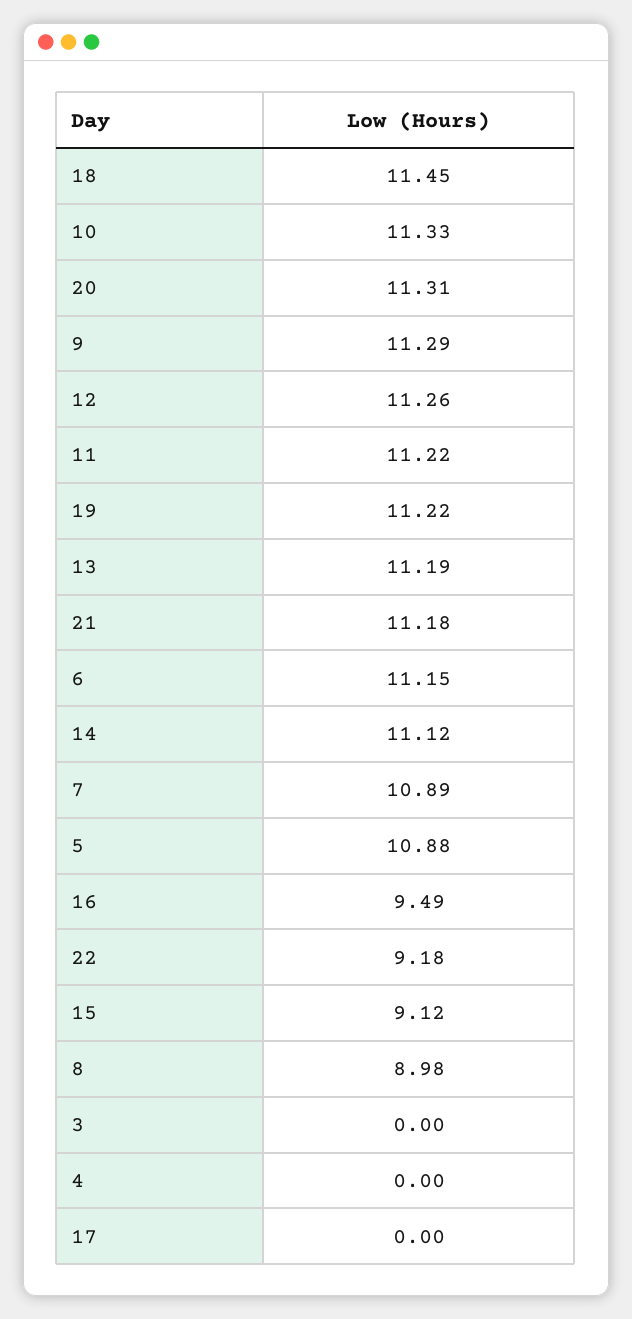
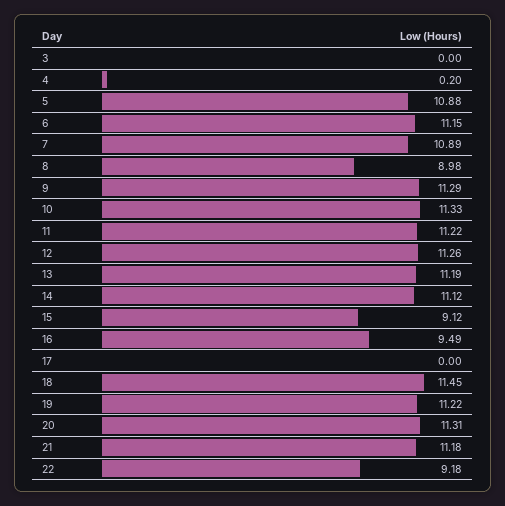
  {
    "18": 11.45,
    "10": 11.33,
    "20": 11.31,
    "9": 11.29,
    "12": 11.26,
    "11": 11.22,
    "19": 11.22,
    "13": 11.19,
    "21": 11.18,
    "6": 11.15,
    "14": 11.12,
    "7": 10.89,
    "5": 10.88,
    "16": 9.49,
    "22": 9.18,
    "15": 9.12,
    "8": 8.98,
    "3": 0,
-   "4": 0,
+   "4": 0.2,
    "17": 0
  }

